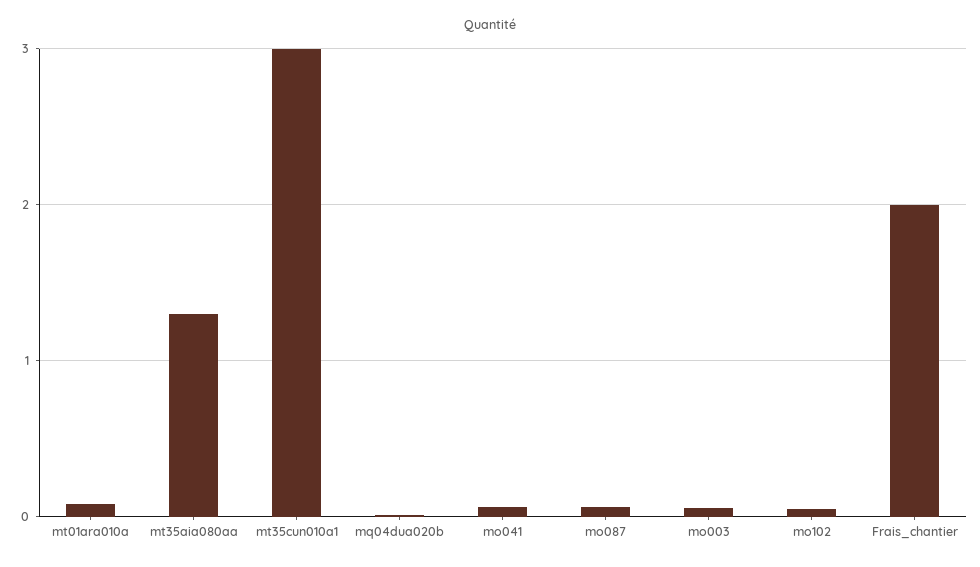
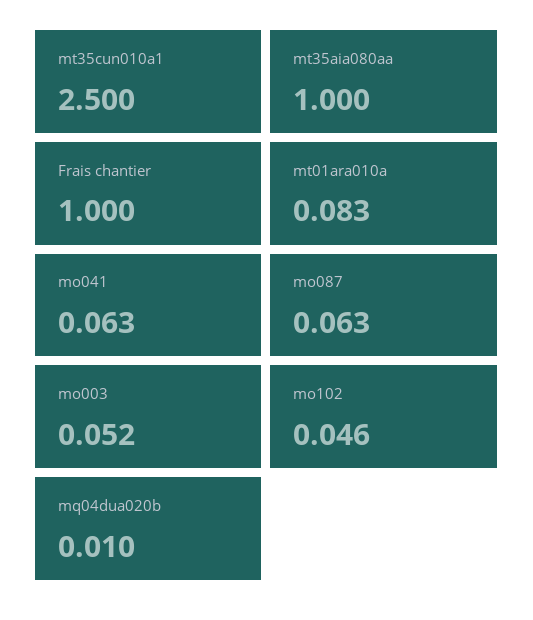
  {
    "mt01ara010a": 0.083,
-   "mt35aia080aa": 1.3,
+   "mt35aia080aa": 1,
-   "mt35cun010a1": 3,
+   "mt35cun010a1": 2.5,
    "mq04dua020b": 0.01,
    "mo041": 0.063,
    "mo087": 0.063,
    "mo003": 0.052,
    "mo102": 0.046,
-   "Frais_chantier": 2
+   "Frais_chantier": 1
  }

